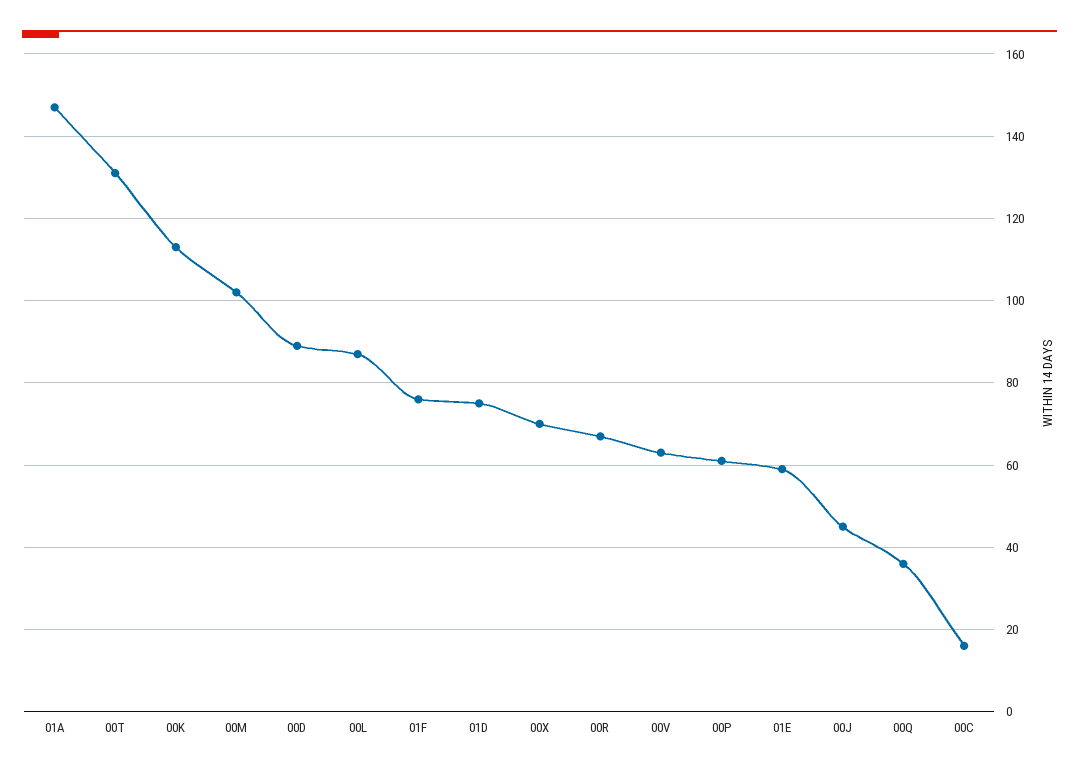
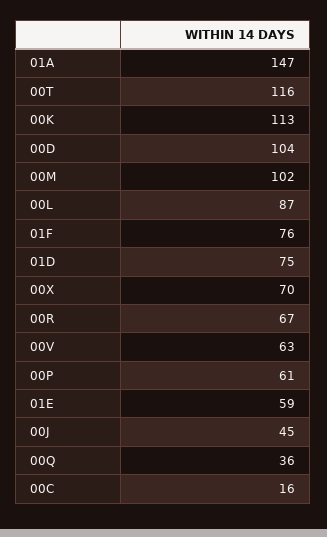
  {
    "01A": 147,
-   "00T": 130,
+   "00T": 116,
    "00K": 113,
    "00M": 102,
-   "00D": 90,
+   "00D": 104,
    "00L": 87,
    "01F": 76,
    "01D": 75,
    "00X": 70,
    "00R": 67,
    "00V": 63,
    "00P": 61,
    "01E": 59,
    "00J": 45,
    "00Q": 36,
    "00C": 16
  }

